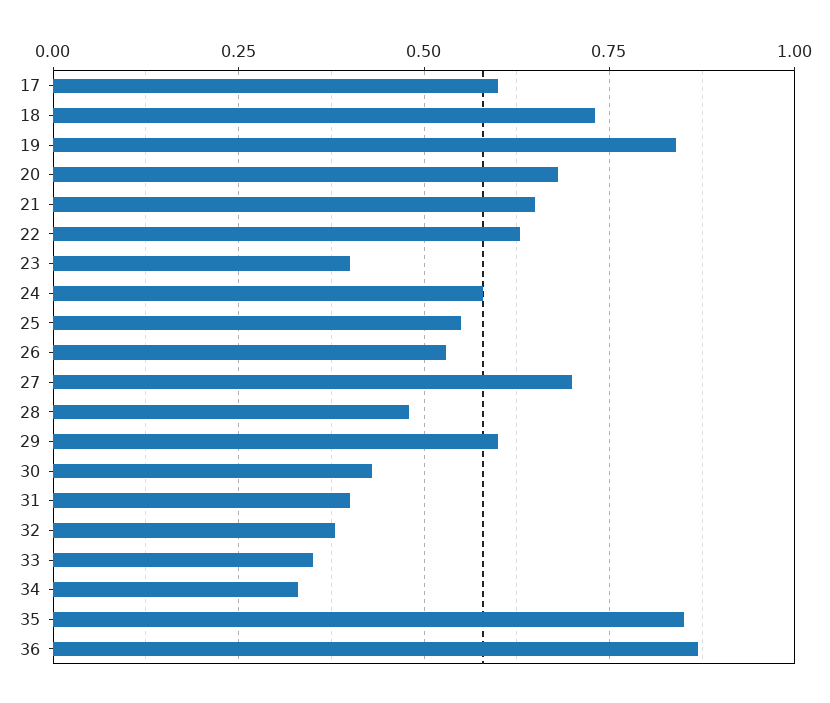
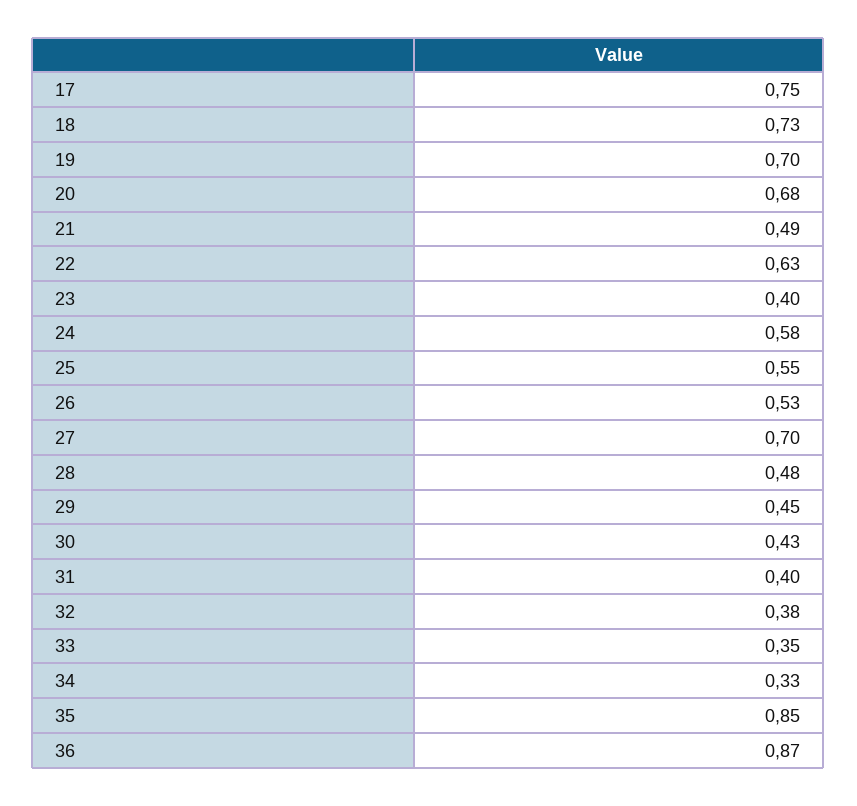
  {
-   "17": 0.6,
+   "17": 0.75,
    "18": 0.73,
-   "19": 0.85,
+   "19": 0.7,
    "20": 0.68,
-   "21": 0.65,
+   "21": 0.49,
    "22": 0.63,
    "23": 0.4,
    "24": 0.58,
    "25": 0.55,
    "26": 0.53,
    "27": 0.7,
    "28": 0.48,
-   "29": 0.6,
+   "29": 0.45,
    "30": 0.43,
    "31": 0.4,
    "32": 0.38,
    "33": 0.35,
    "34": 0.33,
    "35": 0.85,
    "36": 0.87
  }

